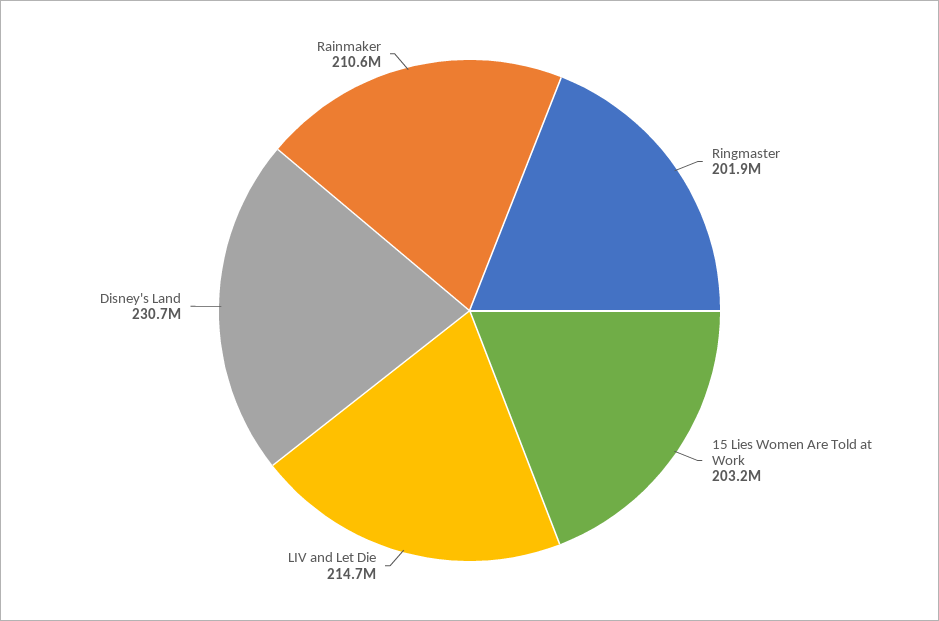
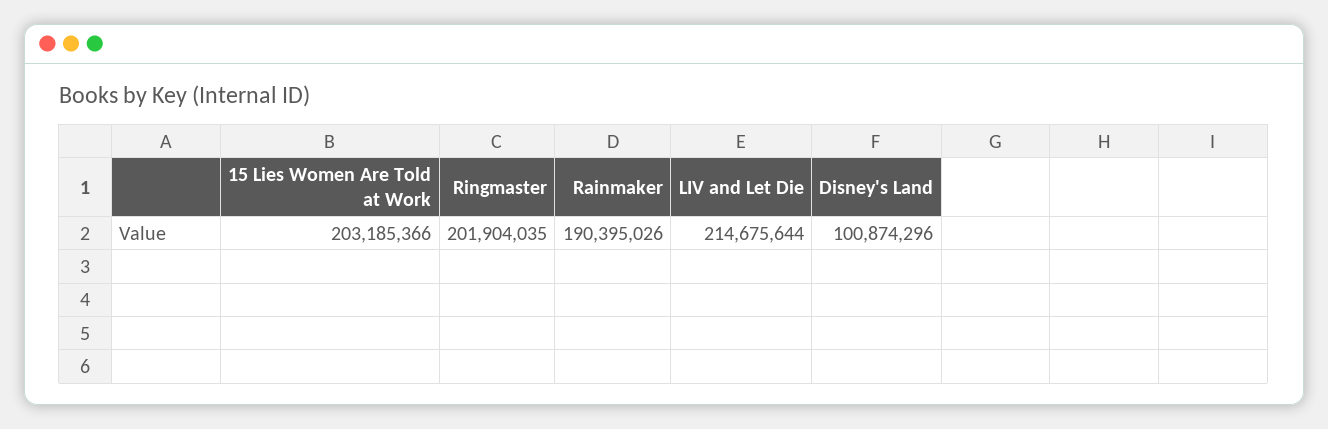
  {
    "Ringmaster": 201904035,
    "15 Lies Women Are Told at Work": 203185366,
    "LIV and Let Die": 214675644,
-   "Disney's Land": 230700000,
+   "Disney's Land": 100874296,
-   "Rainmaker": 210600000
+   "Rainmaker": 190395026
  }

